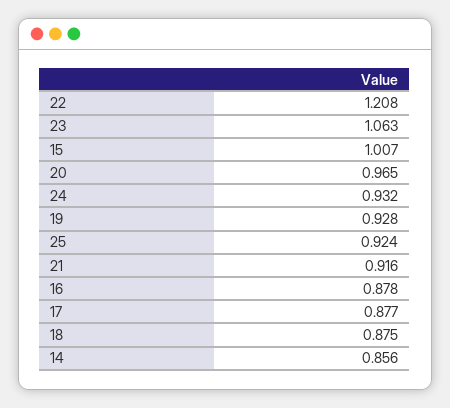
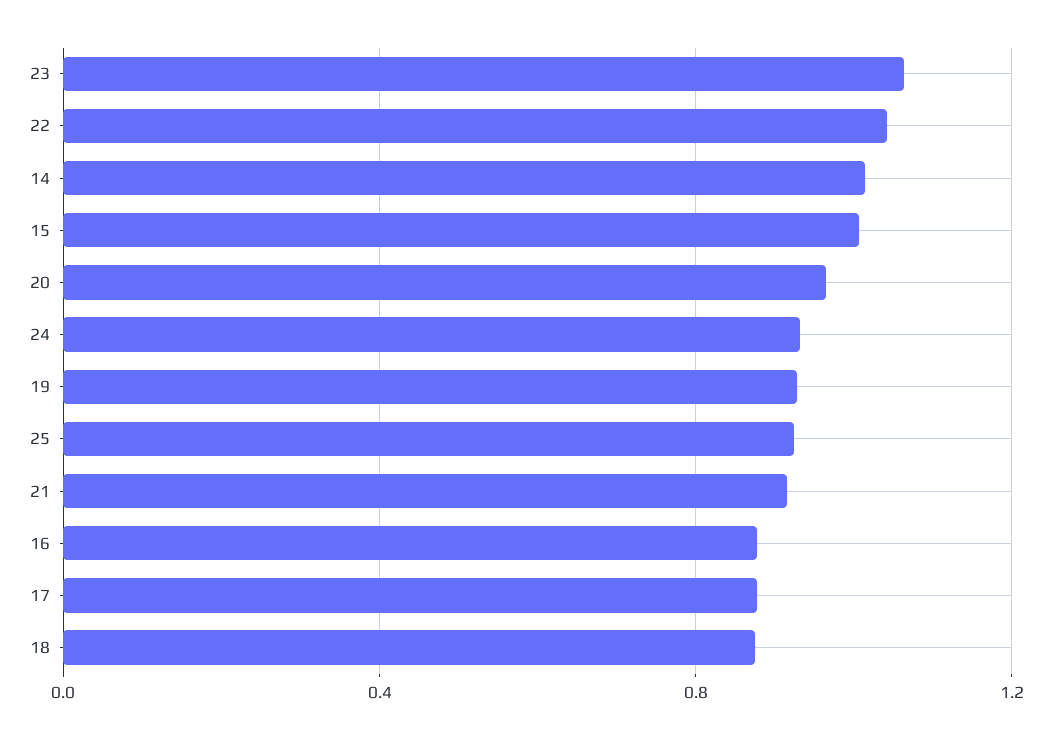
  {
-   "22": 1.208,
+   "22": 1.05,
    "23": 1.063,
    "15": 1.007,
    "20": 0.965,
    "24": 0.932,
    "19": 0.928,
    "25": 0.924,
    "21": 0.916,
    "16": 0.878,
    "17": 0.877,
    "18": 0.875,
-   "14": 0.856
+   "14": 1
  }

